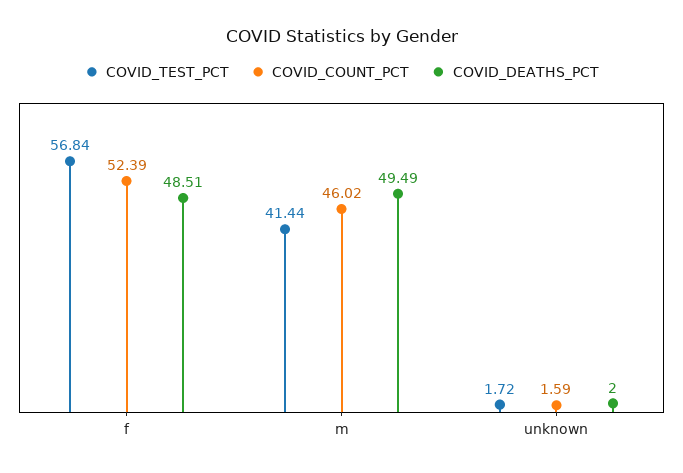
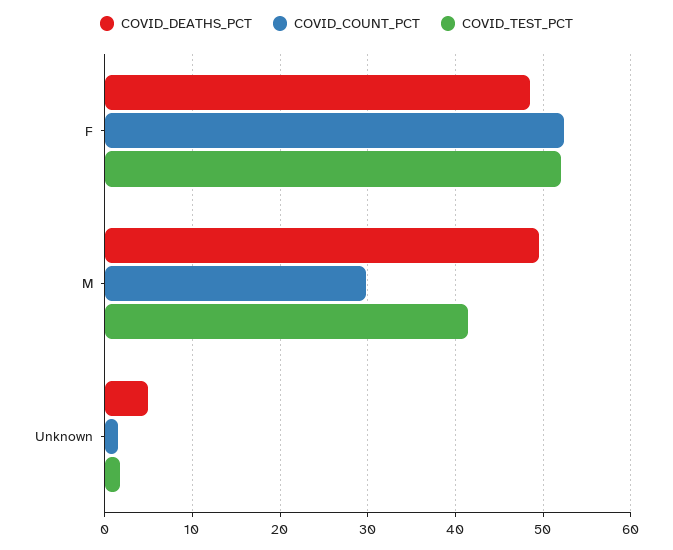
  {
    "COVID_TEST_PCT": {
-     "f": 56.84,
+     "f": 52,
      "m": 41.44,
      "unknown": 1.72
    },
    "COVID_COUNT_PCT": {
      "f": 52.39,
-     "m": 46.02,
+     "m": 30,
      "unknown": 1.59
    },
    "COVID_DEATHS_PCT": {
      "f": 48.51,
      "m": 49.49,
-     "unknown": 2
+     "unknown": 5
    }
  }

